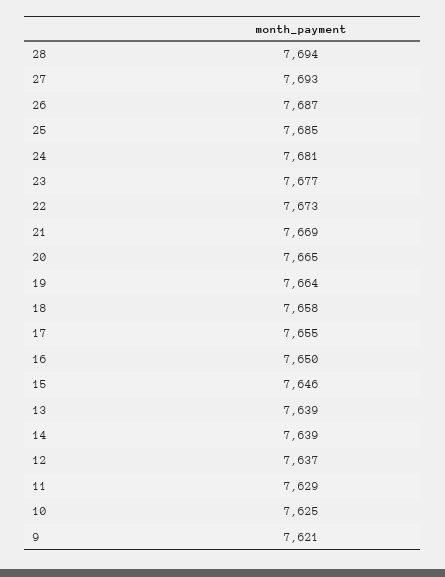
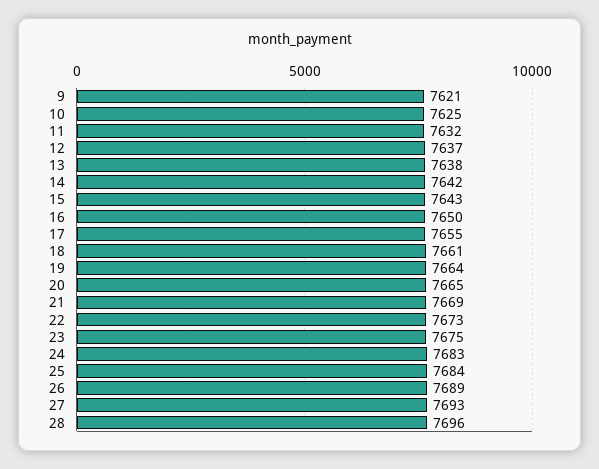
  {
-   "28": 7694,
+   "28": 7696,
    "27": 7693,
-   "26": 7687,
+   "26": 7689,
-   "25": 7685,
+   "25": 7684,
-   "24": 7681,
+   "24": 7683,
-   "23": 7677,
+   "23": 7675,
    "22": 7673,
    "21": 7669,
    "20": 7665,
    "19": 7664,
-   "18": 7658,
+   "18": 7661,
    "17": 7655,
    "16": 7650,
-   "15": 7646,
+   "15": 7643,
-   "13": 7639,
+   "13": 7638,
-   "14": 7639,
+   "14": 7642,
    "12": 7637,
-   "11": 7629,
+   "11": 7632,
    "10": 7625,
    "9": 7621
  }

